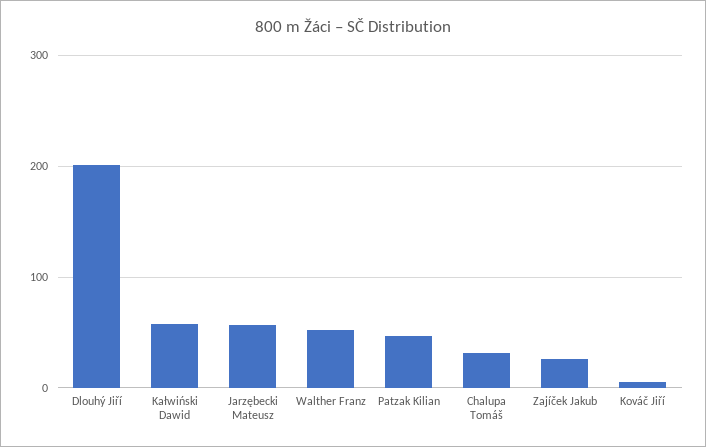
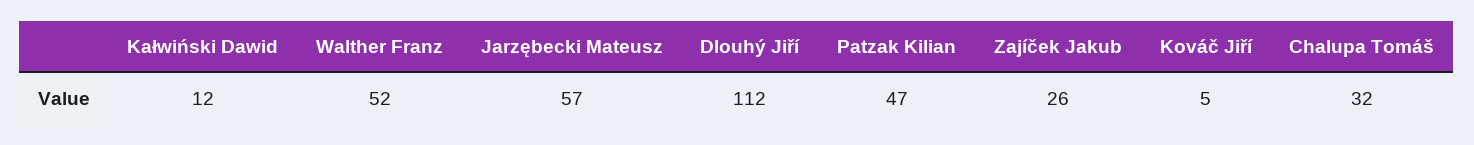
  {
-   "Dlouhý Jiří": 200,
+   "Dlouhý Jiří": 112,
-   "Kałwiński Dawid": 60,
+   "Kałwiński Dawid": 12,
    "Jarzębecki Mateusz": 57,
    "Walther Franz": 52,
    "Patzak Kilian": 47,
    "Chalupa Tomáš": 32,
    "Zajíček Jakub": 26,
    "Kováč Jiří": 5
  }

